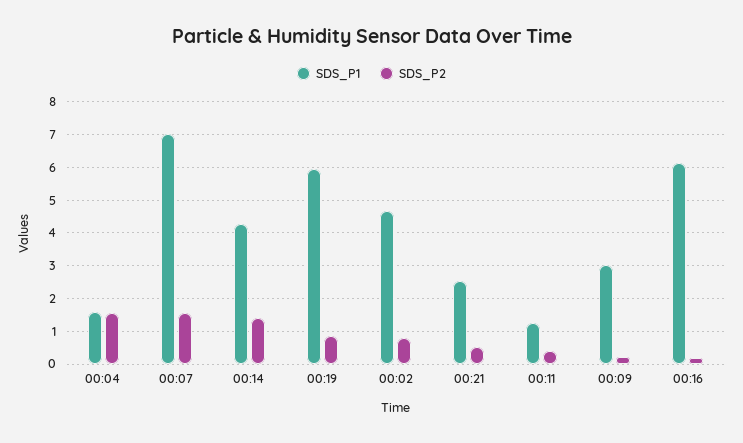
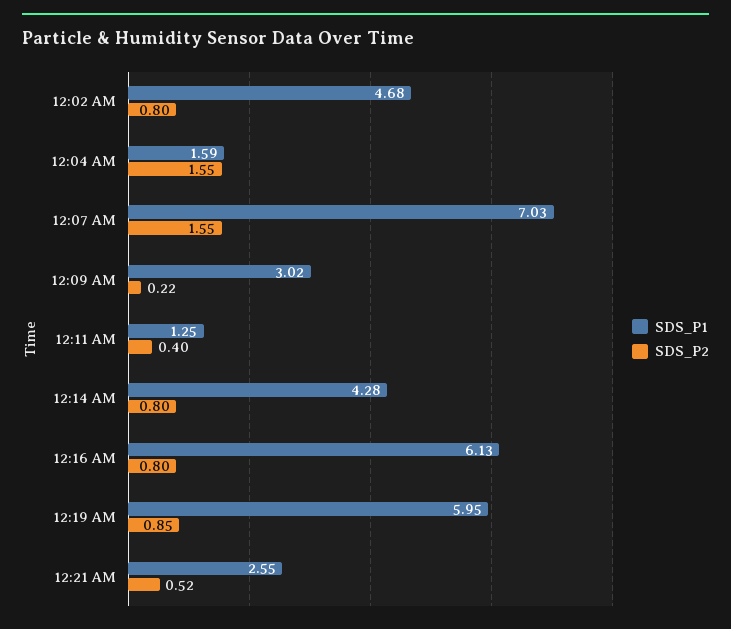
  {
    "SDS_P1": {
      "00:04": 1.59,
      "00:07": 7.03,
      "00:14": 4.28,
      "00:19": 5.95,
      "00:02": 4.68,
      "00:21": 2.55,
      "00:11": 1.25,
      "00:09": 3.02,
      "00:16": 6.13
    },
    "SDS_P2": {
      "00:04": 1.55,
      "00:07": 1.55,
-     "00:14": 1.4,
+     "00:14": 0.8,
      "00:19": 0.85,
      "00:02": 0.8,
      "00:21": 0.52,
      "00:11": 0.4,
      "00:09": 0.22,
-     "00:16": 0.2
+     "00:16": 0.8
    }
  }

